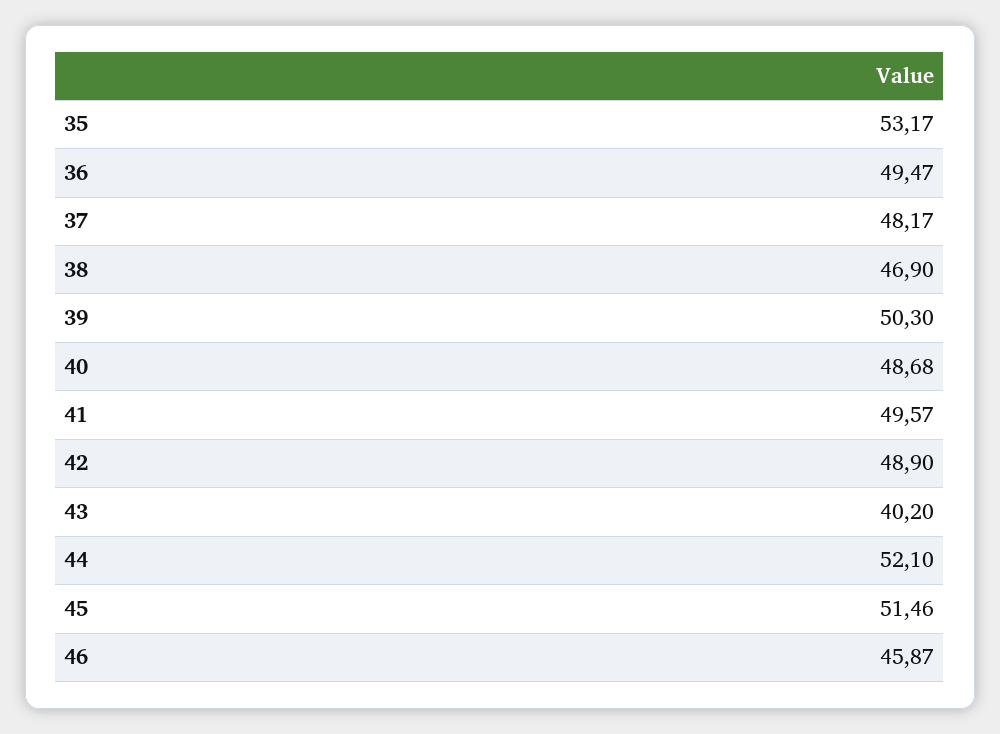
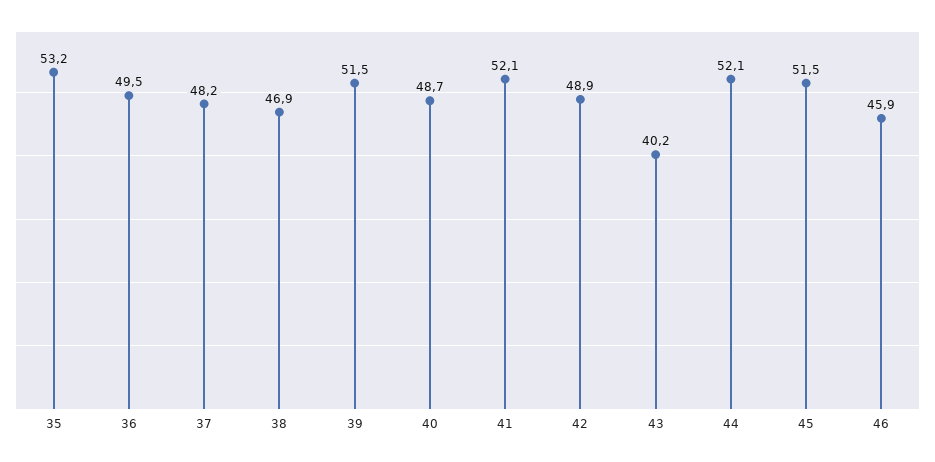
  {
    "35": 53.17,
    "36": 49.47,
    "37": 48.17,
    "38": 46.9,
-   "39": 50.3,
+   "39": 51.5,
    "40": 48.68,
-   "41": 49.57,
+   "41": 52.1,
    "42": 48.9,
    "43": 40.2,
    "44": 52.1,
    "45": 51.46,
    "46": 45.87
  }

